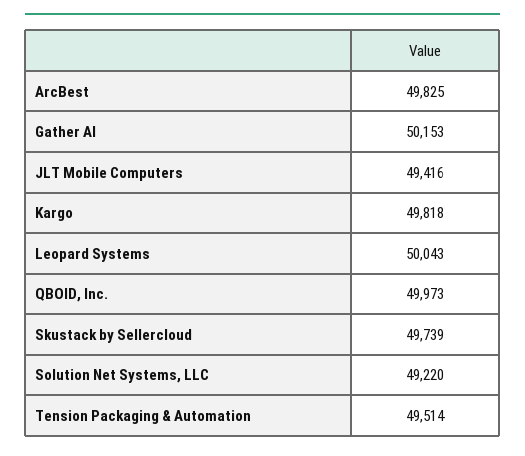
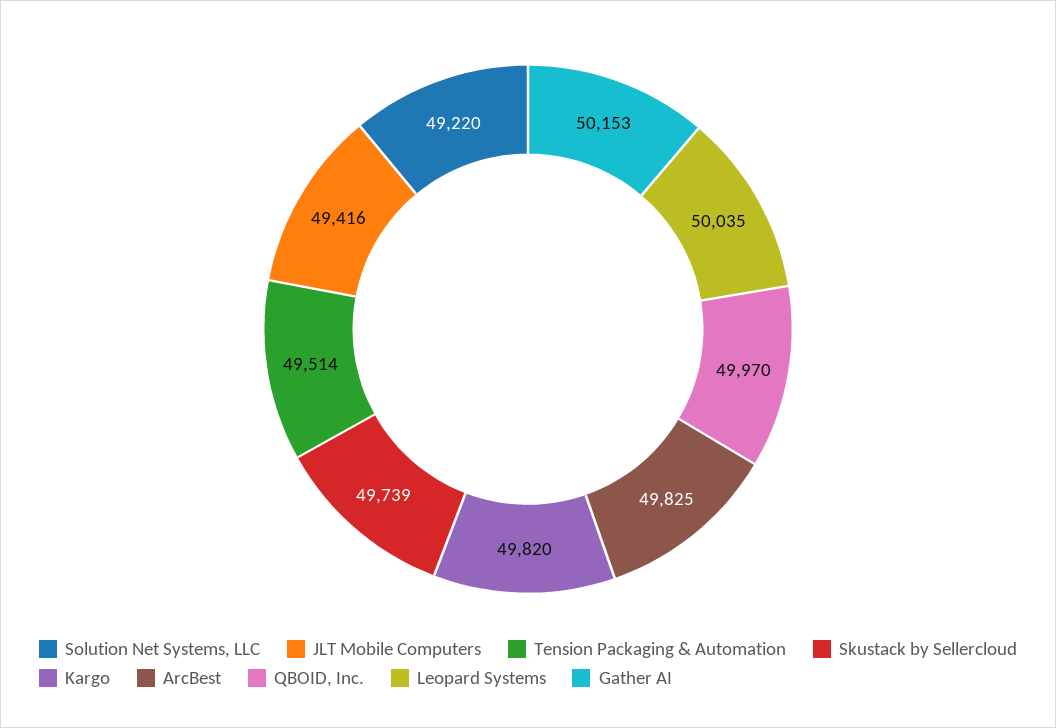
  {
    "ArcBest": 49825,
    "Gather AI": 50153,
    "JLT Mobile Computers": 49416,
-   "Kargo": 49818,
+   "Kargo": 49820,
-   "Leopard Systems": 50043,
+   "Leopard Systems": 50035,
-   "QBOID, Inc.": 49973,
+   "QBOID, Inc.": 49970,
    "Skustack by Sellercloud": 49739,
    "Solution Net Systems, LLC": 49220,
    "Tension Packaging & Automation": 49514
  }

